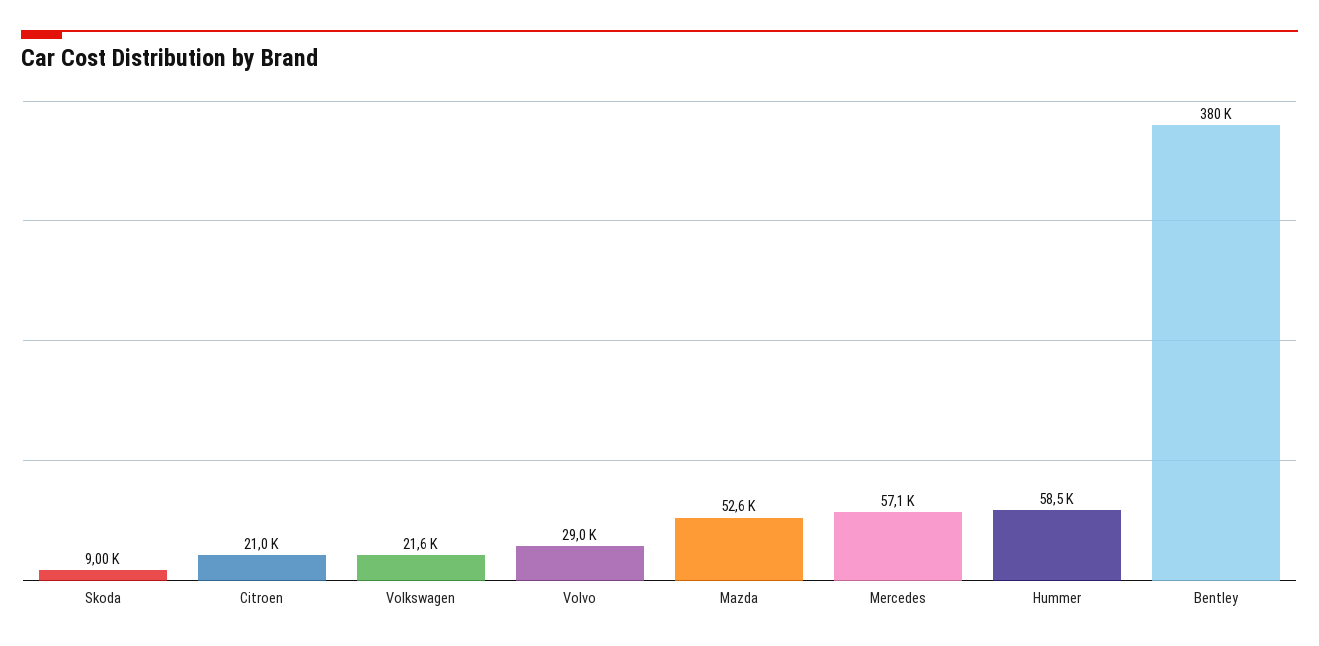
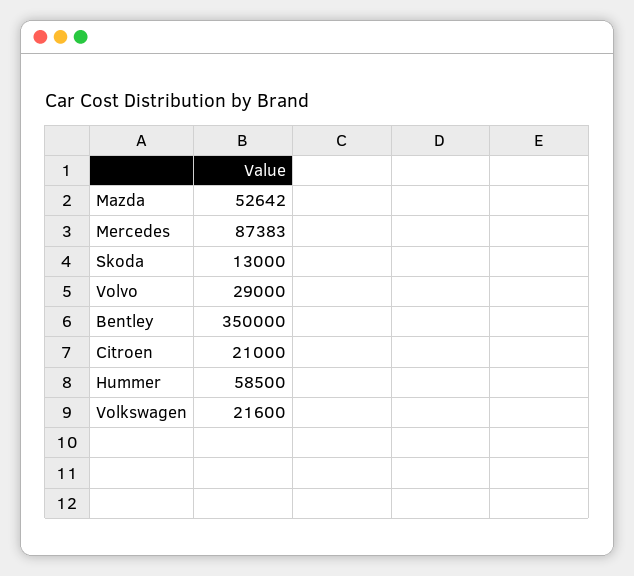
  {
-   "Skoda": 9000,
+   "Skoda": 13000,
    "Citroen": 21000,
    "Volkswagen": 21600,
    "Volvo": 29000,
    "Mazda": 52642,
-   "Mercedes": 57100,
+   "Mercedes": 87383,
    "Hummer": 58500,
-   "Bentley": 380000
+   "Bentley": 350000
  }

